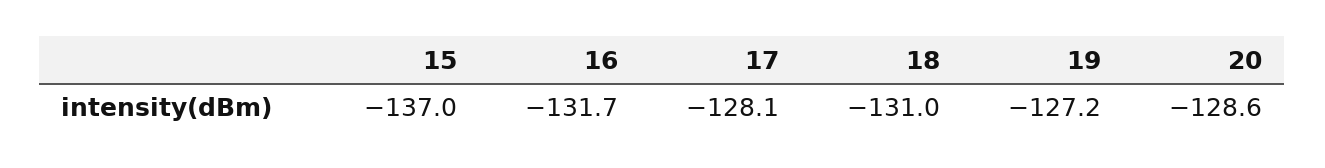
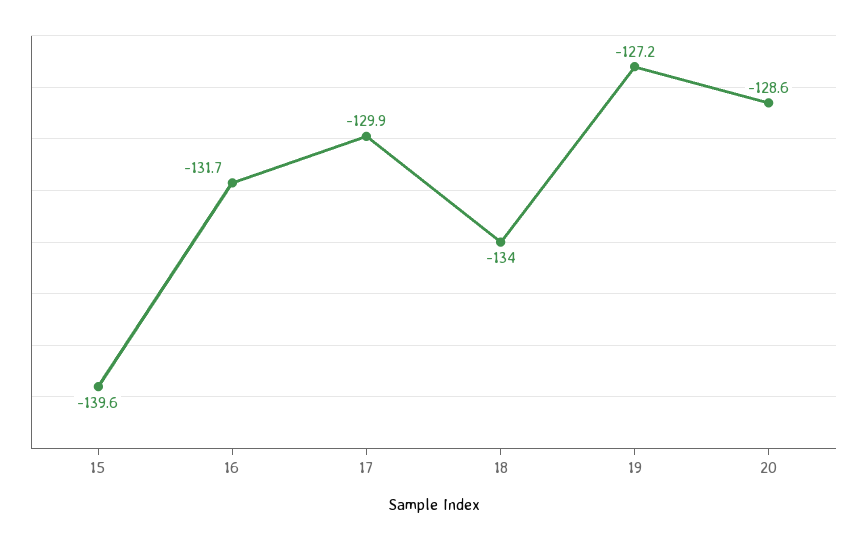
  {
-   "15": -137,
+   "15": -139.6,
    "16": -131.7,
-   "17": -128.1,
+   "17": -129.9,
-   "18": -131,
+   "18": -134,
    "19": -127.2,
    "20": -128.6
  }

